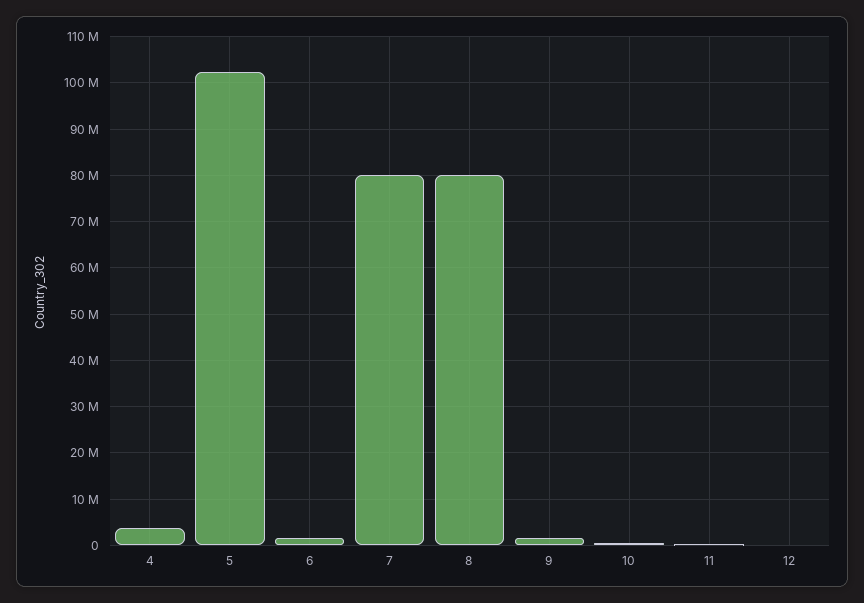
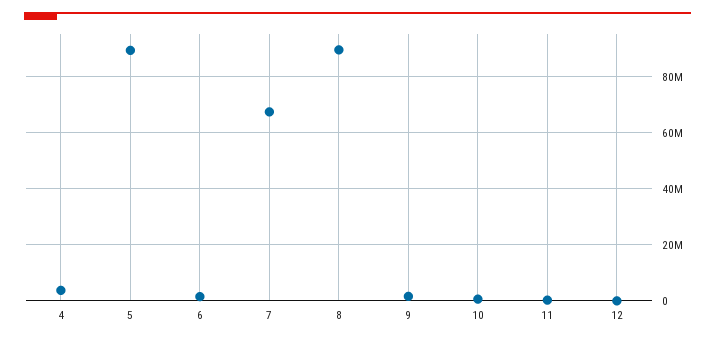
  {
    "4": 4000000,
-   "5": 102000000,
+   "5": 90000000,
    "6": 2000000,
-   "7": 80000000,
+   "7": 67500000,
-   "8": 80000000,
+   "8": 90000000,
    "9": 2000000,
    "10": 0,
    "11": 0,
    "12": 0
  }

